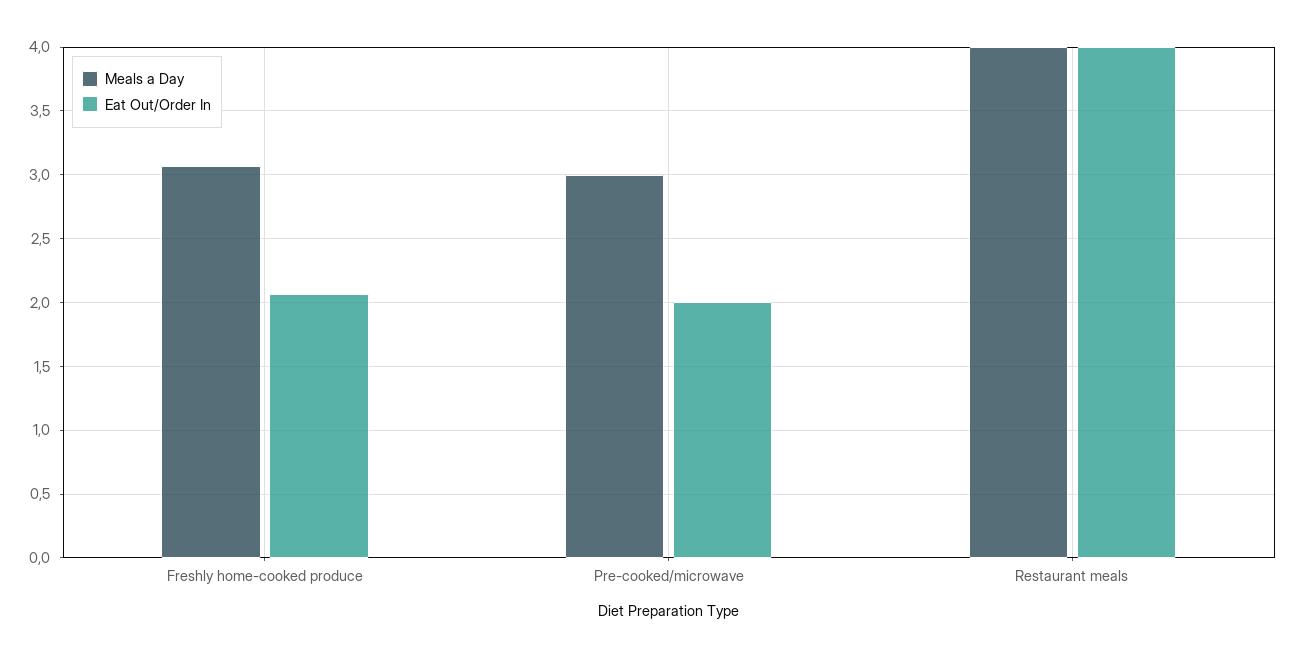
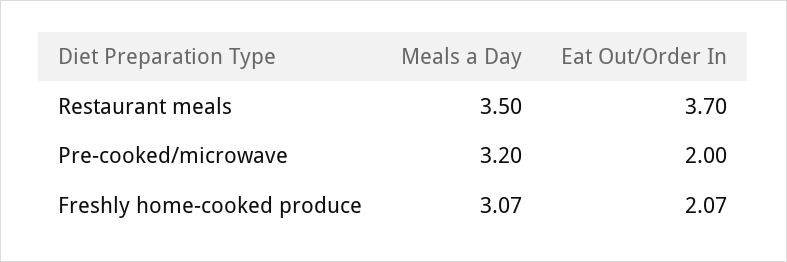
  {
    "Meals a Day": {
      "Freshly home-cooked produce": 3.07,
-     "Pre-cooked/microwave": 3,
+     "Pre-cooked/microwave": 3.2,
-     "Restaurant meals": 4
+     "Restaurant meals": 3.5
    },
    "Eat Out/Order In": {
      "Freshly home-cooked produce": 2.07,
      "Pre-cooked/microwave": 2,
-     "Restaurant meals": 4
+     "Restaurant meals": 3.7
    }
  }

